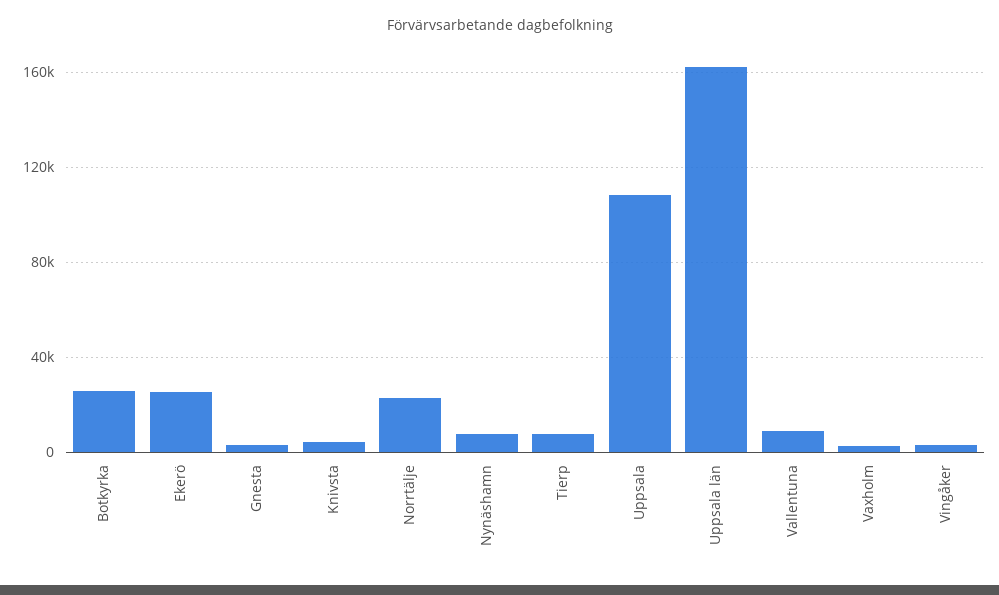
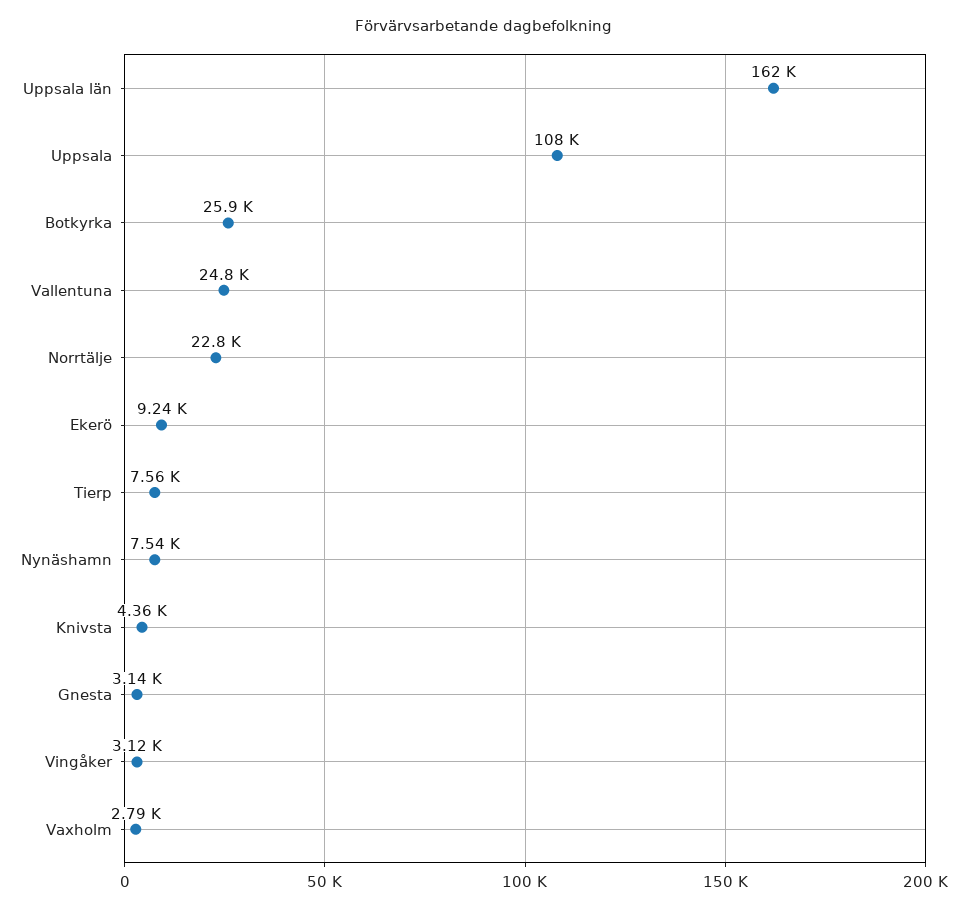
  {
    "Botkyrka": 25900,
-   "Ekerö": 25000,
+   "Ekerö": 9240,
    "Gnesta": 3140,
    "Knivsta": 4360,
    "Norrtälje": 22800,
    "Nynäshamn": 7540,
    "Tierp": 7560,
    "Uppsala": 108000,
    "Uppsala län": 162000,
-   "Vallentuna": 10000,
+   "Vallentuna": 24800,
    "Vaxholm": 2790,
    "Vingåker": 3120
  }

